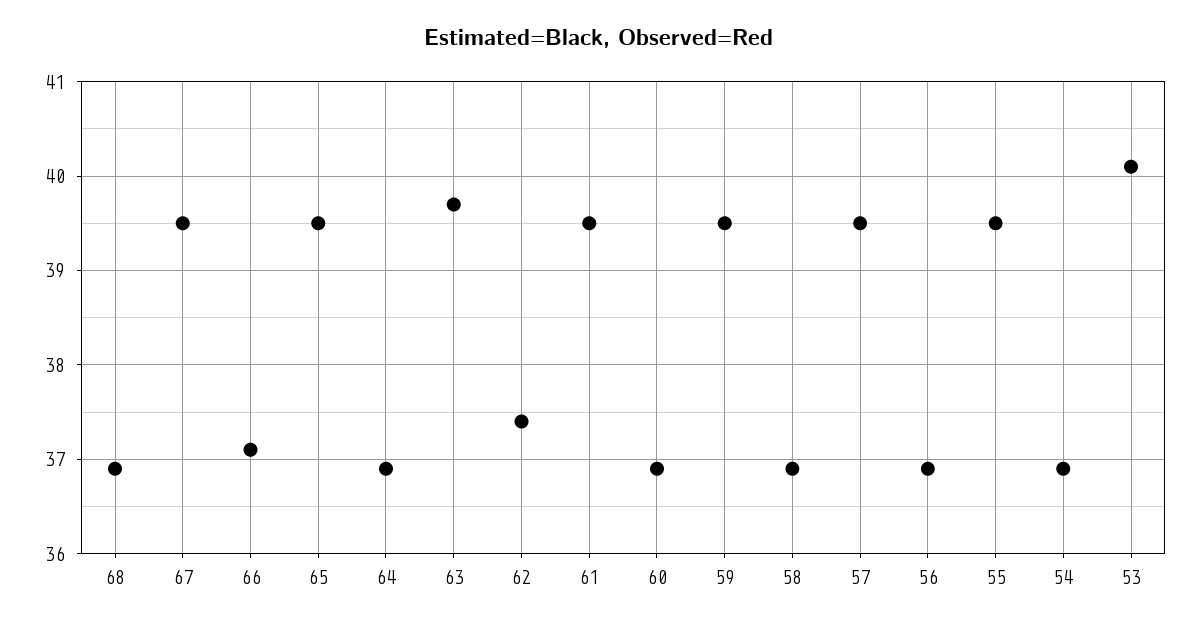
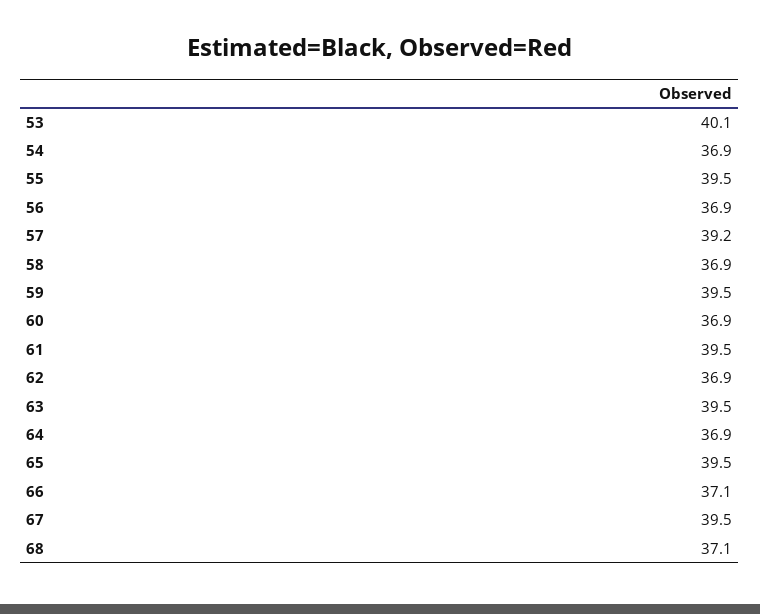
  {
-   "68": 36.9,
+   "68": 37.1,
    "67": 39.5,
    "66": 37.1,
    "65": 39.5,
    "64": 36.9,
-   "63": 39.7,
+   "63": 39.5,
-   "62": 37.4,
+   "62": 36.9,
    "61": 39.5,
    "60": 36.9,
    "59": 39.5,
    "58": 36.9,
-   "57": 39.5,
+   "57": 39.2,
    "56": 36.9,
    "55": 39.5,
    "54": 36.9,
    "53": 40.1
  }

